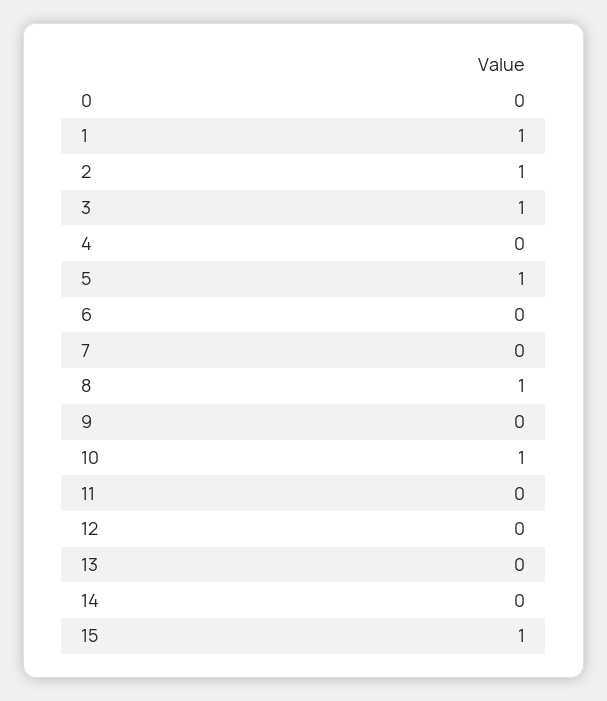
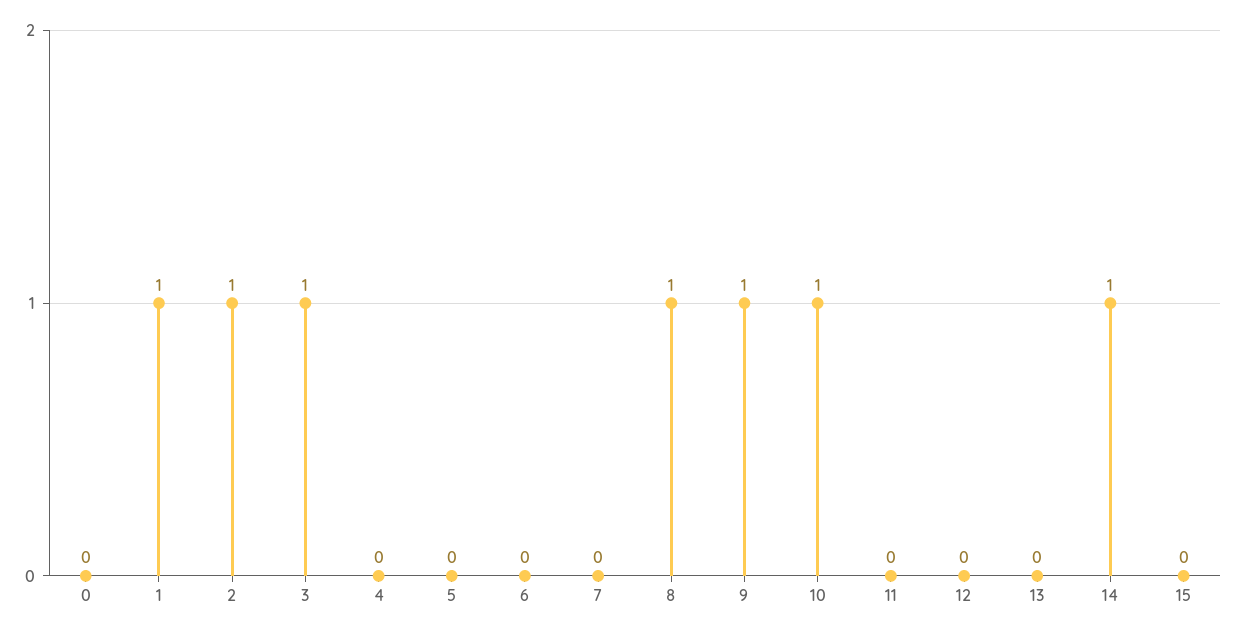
  {
    "0": 0,
    "1": 1,
    "2": 1,
    "3": 1,
    "4": 0,
-   "5": 1,
+   "5": 0,
    "6": 0,
    "7": 0,
    "8": 1,
-   "9": 0,
+   "9": 1,
    "10": 1,
    "11": 0,
    "12": 0,
    "13": 0,
-   "14": 0,
+   "14": 1,
-   "15": 1
+   "15": 0
  }

